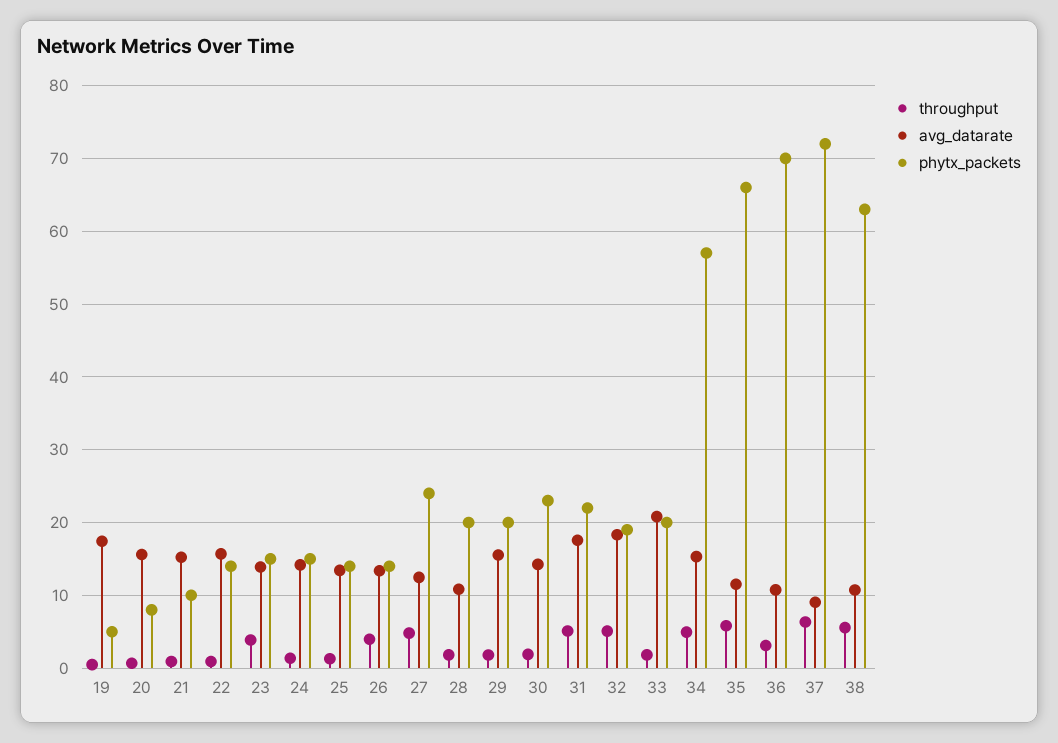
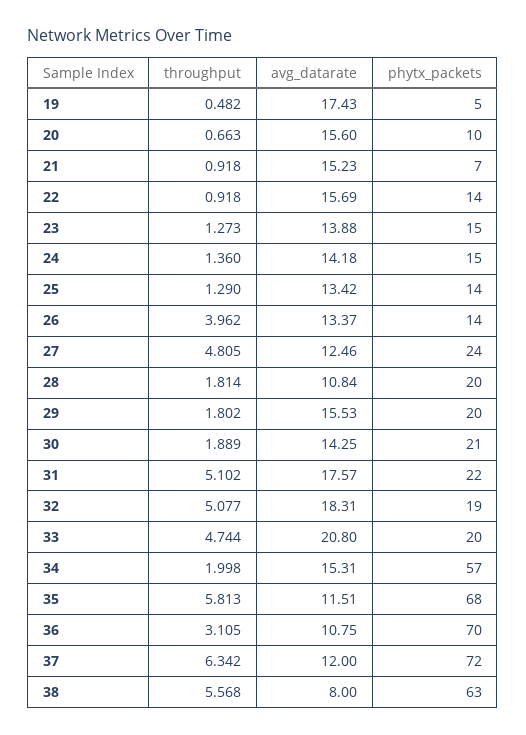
  {
    "throughput": {
      "19": 0.482,
      "20": 0.663,
      "21": 0.918,
      "22": 0.918,
-     "23": 4,
+     "23": 1.273,
      "24": 1.36,
      "25": 1.29,
      "26": 3.962,
      "27": 4.805,
      "28": 1.814,
      "29": 1.802,
      "30": 1.889,
      "31": 5.102,
      "32": 5.077,
-     "33": 2,
+     "33": 4.744,
-     "34": 5,
+     "34": 1.998,
      "35": 5.813,
      "36": 3.105,
      "37": 6.342,
      "38": 5.568
    },
    "avg_datarate": {
      "19": 17.43,
      "20": 15.6,
      "21": 15.23,
      "22": 15.69,
      "23": 13.88,
      "24": 14.18,
      "25": 13.42,
      "26": 13.37,
      "27": 12.46,
      "28": 10.84,
      "29": 15.53,
      "30": 14.25,
      "31": 17.57,
      "32": 18.31,
      "33": 20.8,
      "34": 15.31,
      "35": 11.51,
      "36": 10.75,
-     "37": 9,
+     "37": 12,
-     "38": 11
+     "38": 8
    },
    "phytx_packets": {
      "19": 5,
-     "20": 8,
+     "20": 10,
-     "21": 10,
+     "21": 7,
      "22": 14,
      "23": 15,
      "24": 15,
      "25": 14,
      "26": 14,
      "27": 24,
      "28": 20,
      "29": 20,
-     "30": 23,
+     "30": 21,
      "31": 22,
      "32": 19,
      "33": 20,
      "34": 57,
-     "35": 66,
+     "35": 68,
      "36": 70,
      "37": 72,
      "38": 63
    }
  }

